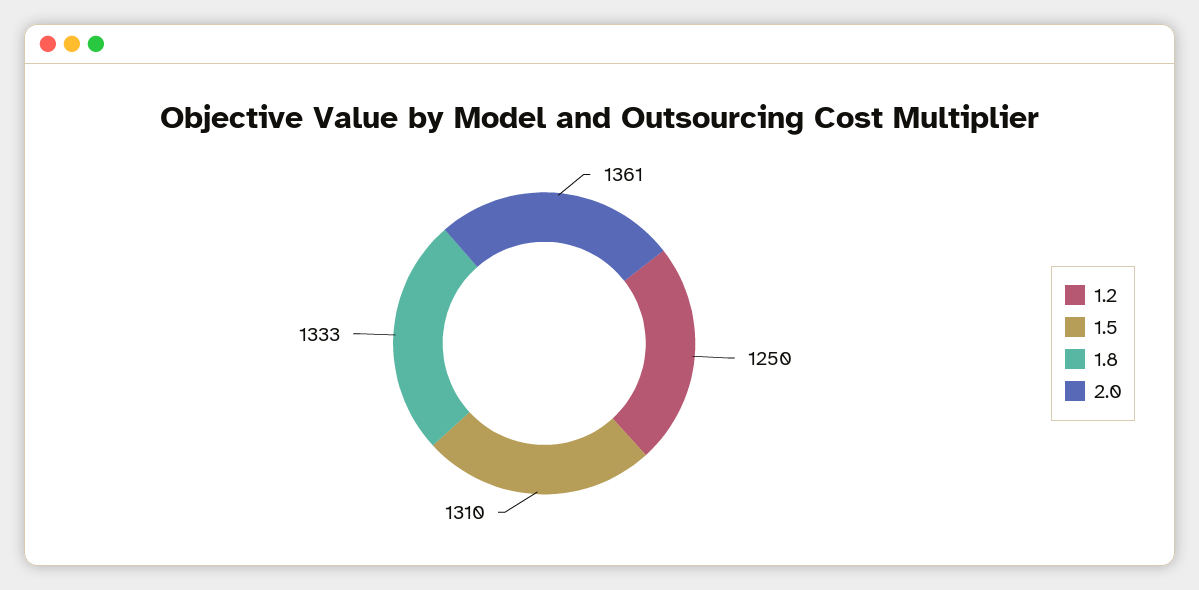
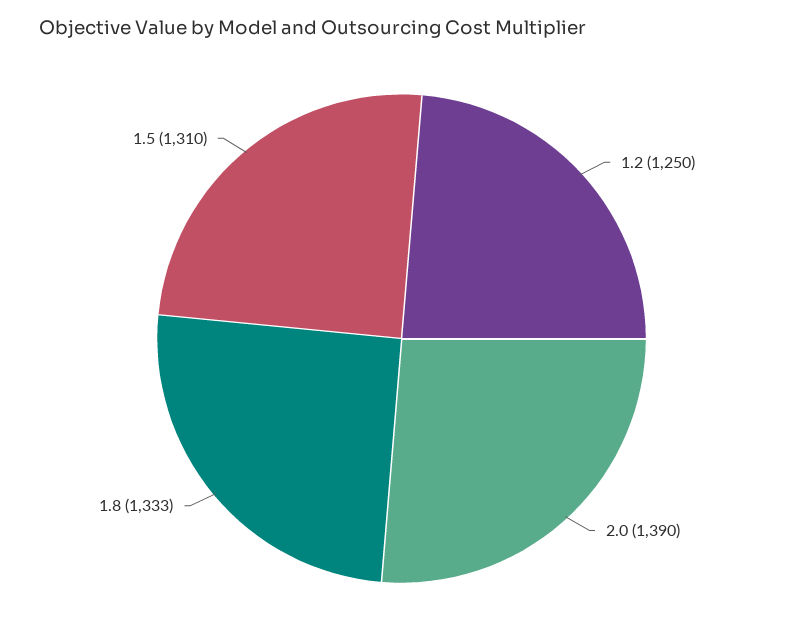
  {
    "1.2": 1250,
    "1.5": 1310,
    "1.8": 1333,
-   "2.0": 1361
+   "2.0": 1390
  }

